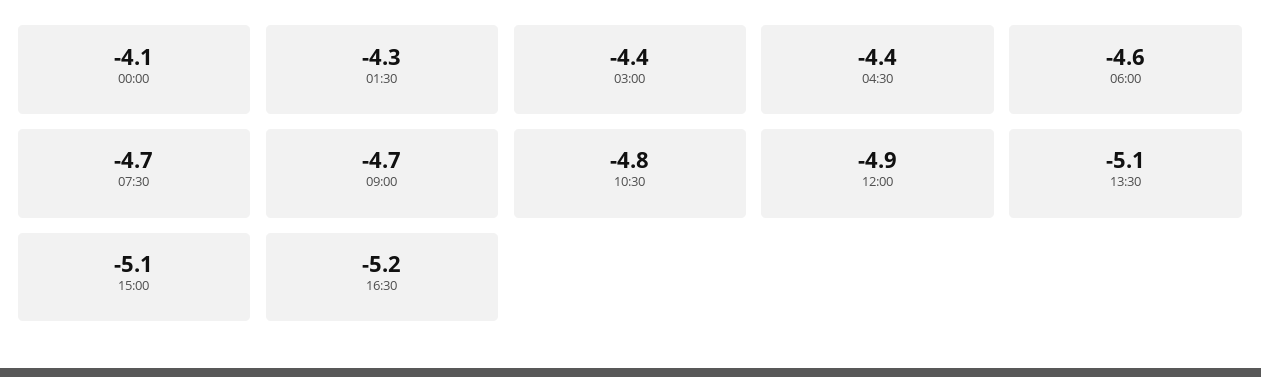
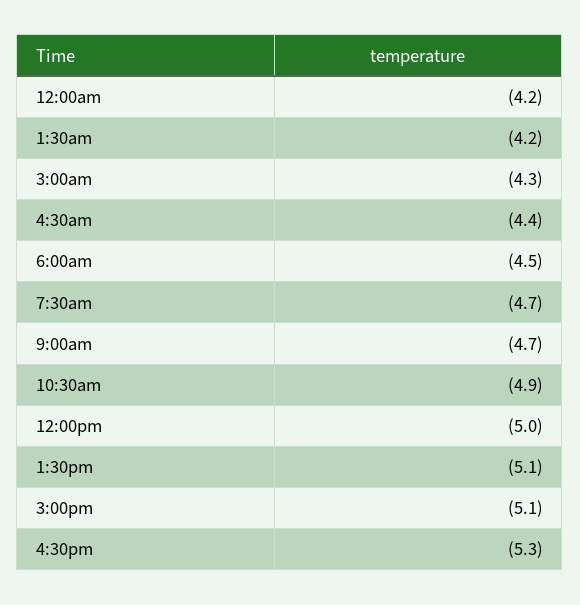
  {
-   "00:00": -4.1,
+   "00:00": -4.2,
-   "01:30": -4.3,
+   "01:30": -4.2,
-   "03:00": -4.4,
+   "03:00": -4.3,
    "04:30": -4.4,
-   "06:00": -4.6,
+   "06:00": -4.5,
    "07:30": -4.7,
    "09:00": -4.7,
-   "10:30": -4.8,
+   "10:30": -4.9,
-   "12:00": -4.9,
+   "12:00": -5,
    "13:30": -5.1,
    "15:00": -5.1,
-   "16:30": -5.2
+   "16:30": -5.3
  }

